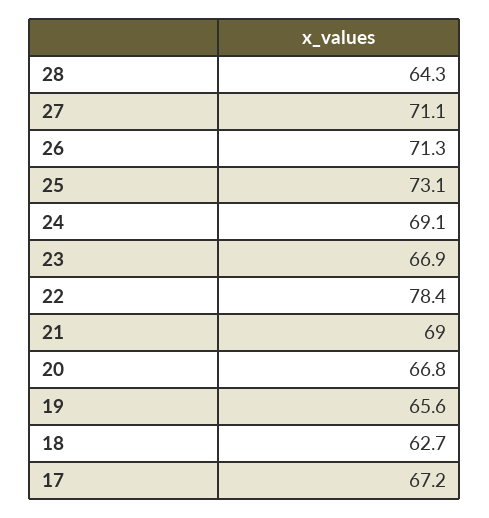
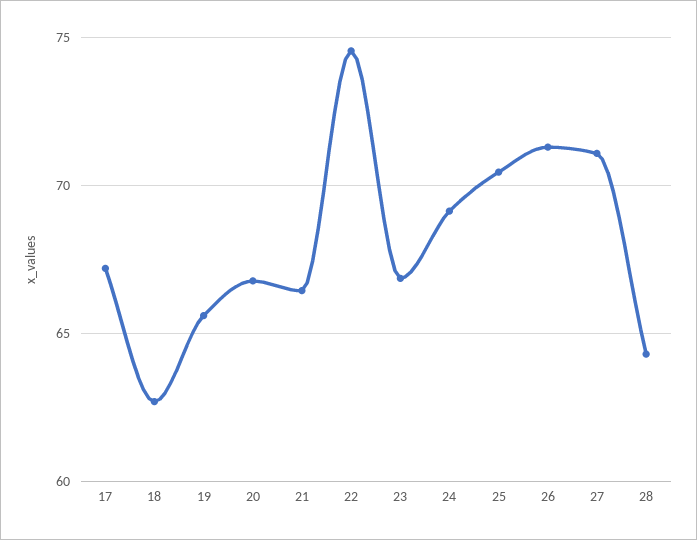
  {
    "28": 64.3,
    "27": 71.1,
    "26": 71.3,
-   "25": 73.1,
+   "25": 70.5,
    "24": 69.1,
    "23": 66.9,
-   "22": 78.4,
+   "22": 74.5,
-   "21": 69,
+   "21": 66.5,
    "20": 66.8,
    "19": 65.6,
    "18": 62.7,
    "17": 67.2
  }

